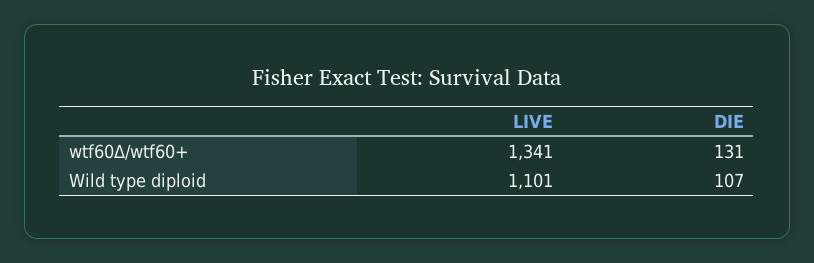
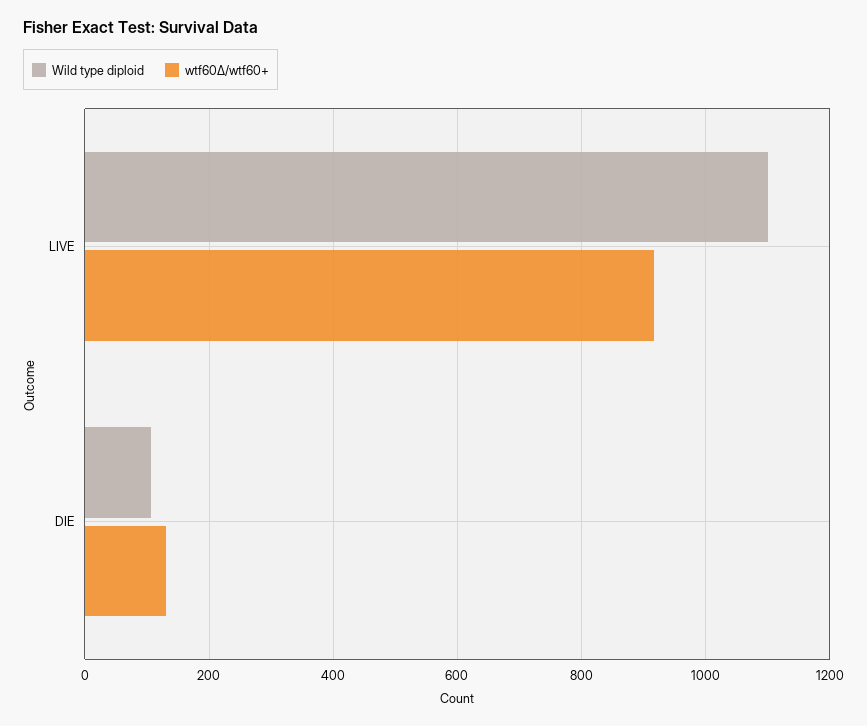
  {
    "wtf60Δ/wtf60+": {
-     "LIVE": 1341,
+     "LIVE": 920,
      "DIE": 131
    },
    "Wild type diploid": {
      "LIVE": 1101,
      "DIE": 107
    }
  }

